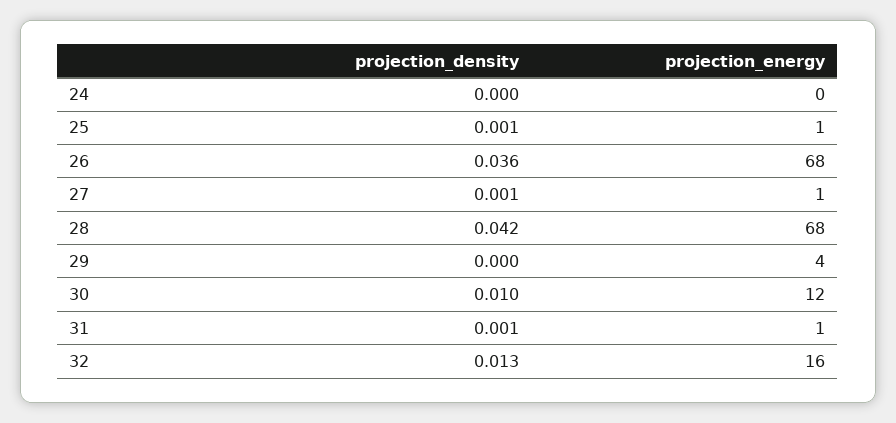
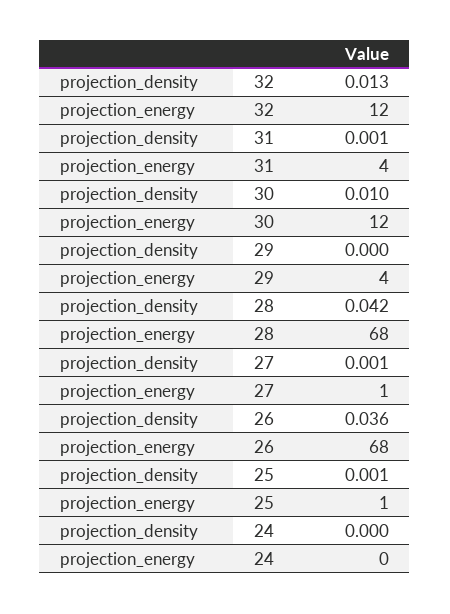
  {
    "projection_density": {
      "24": 0,
      "25": 0.001,
      "26": 0.036,
      "27": 0.001,
      "28": 0.042,
      "29": 0,
      "30": 0.01,
      "31": 0.001,
      "32": 0.013
    },
    "projection_energy": {
      "24": 0,
      "25": 1,
      "26": 68,
      "27": 1,
      "28": 68,
      "29": 4,
      "30": 12,
-     "31": 1,
+     "31": 4,
-     "32": 16
+     "32": 12
    }
  }

